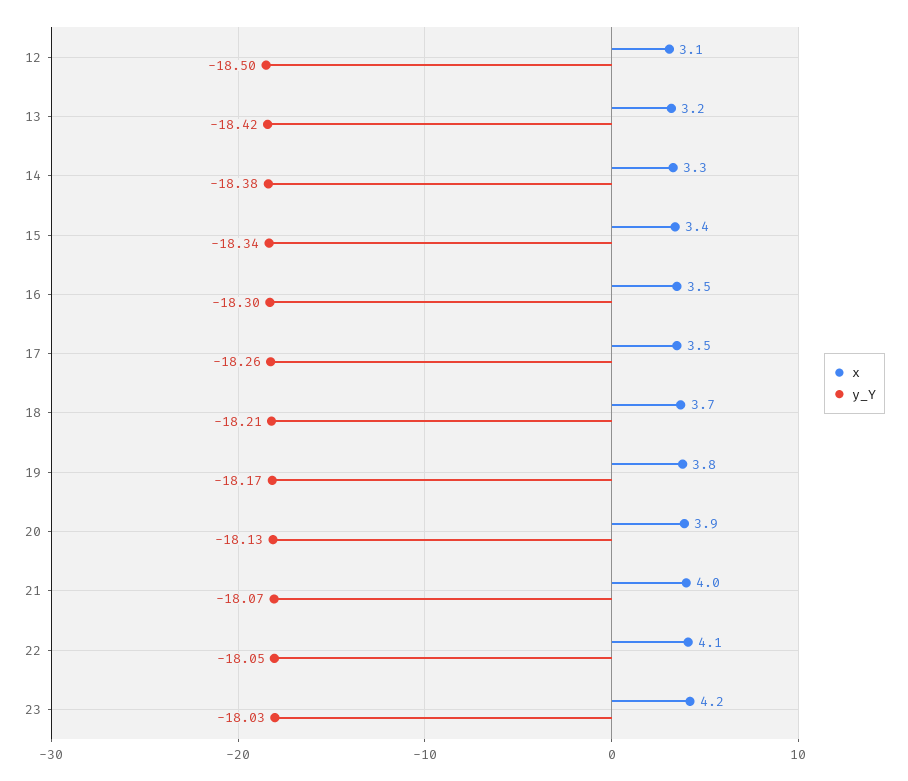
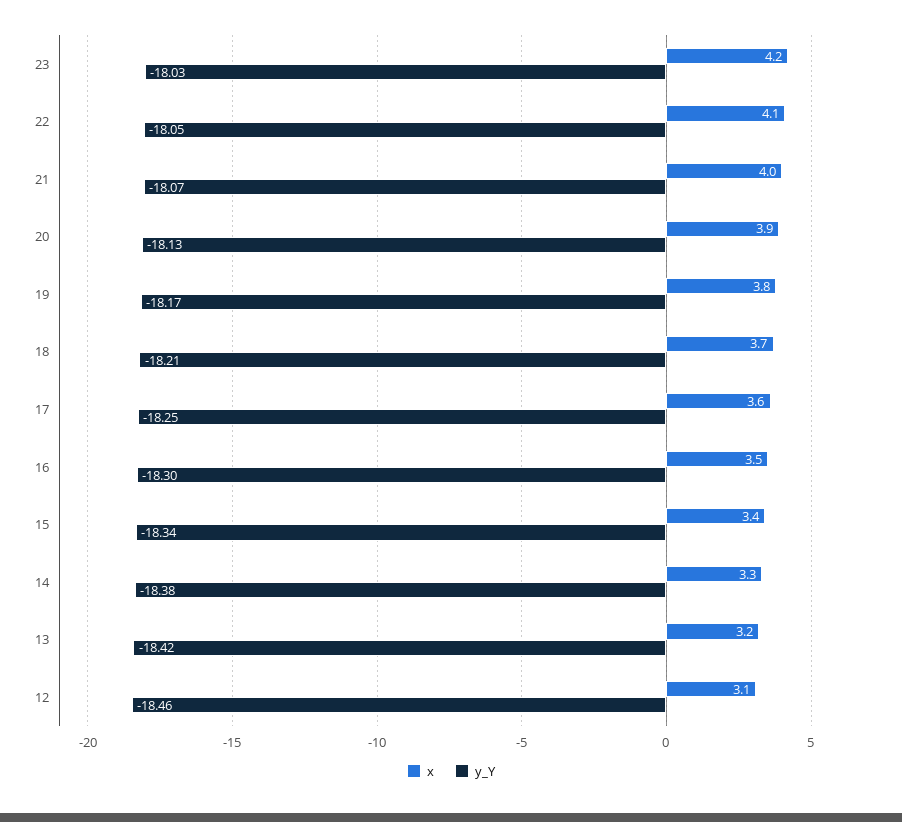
  {
    "x": {
      "12": 3.1,
      "13": 3.2,
      "14": 3.3,
      "15": 3.4,
      "16": 3.5,
-     "17": 3.5,
+     "17": 3.6,
      "18": 3.7,
      "19": 3.8,
      "20": 3.9,
      "21": 4,
      "22": 4.1,
      "23": 4.2
    },
    "y_Y": {
-     "12": -18.5,
+     "12": -18.46,
      "13": -18.42,
      "14": -18.38,
      "15": -18.34,
      "16": -18.3,
-     "17": -18.26,
+     "17": -18.25,
      "18": -18.21,
      "19": -18.17,
      "20": -18.13,
      "21": -18.07,
      "22": -18.05,
      "23": -18.03
    }
  }

